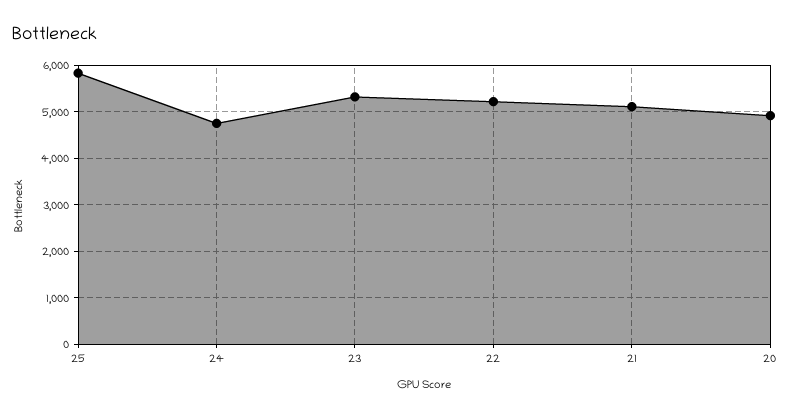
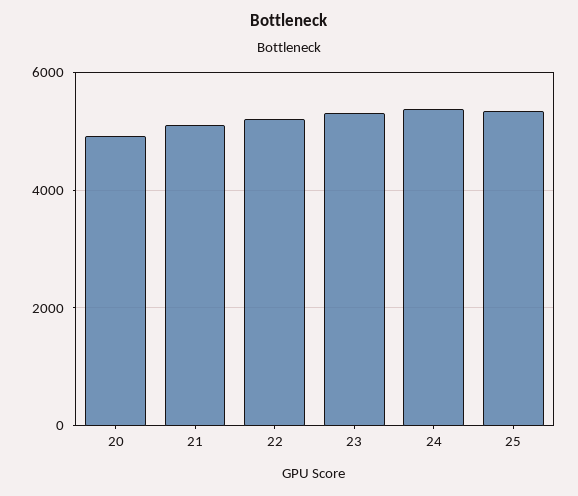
  {
-   "25": 5800,
+   "25": 5400,
-   "24": 4800,
+   "24": 5400,
    "23": 5400,
    "22": 5200,
    "21": 5200,
    "20": 5000
  }

